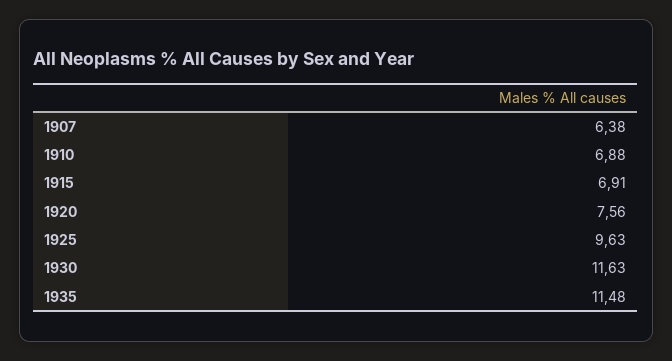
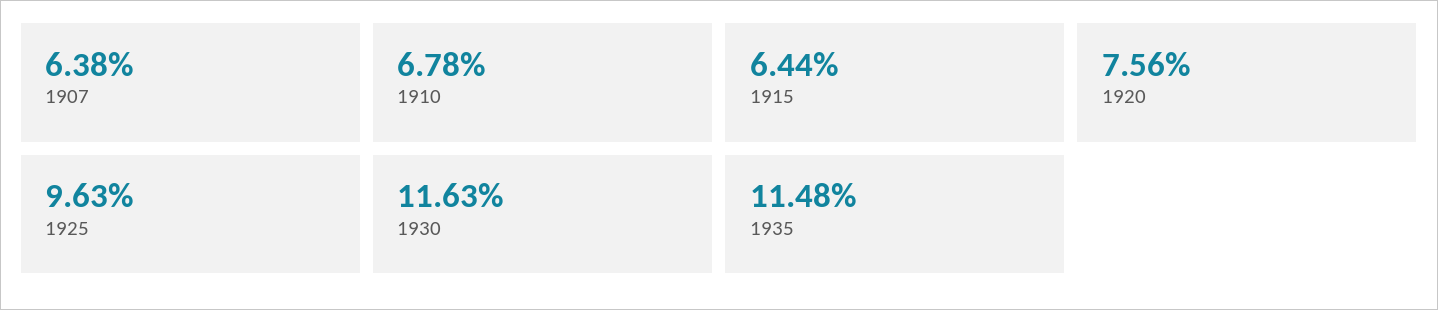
  {
    "1907": 6.38,
-   "1910": 6.88,
+   "1910": 6.78,
-   "1915": 6.91,
+   "1915": 6.44,
    "1920": 7.56,
    "1925": 9.63,
    "1930": 11.63,
    "1935": 11.48
  }

